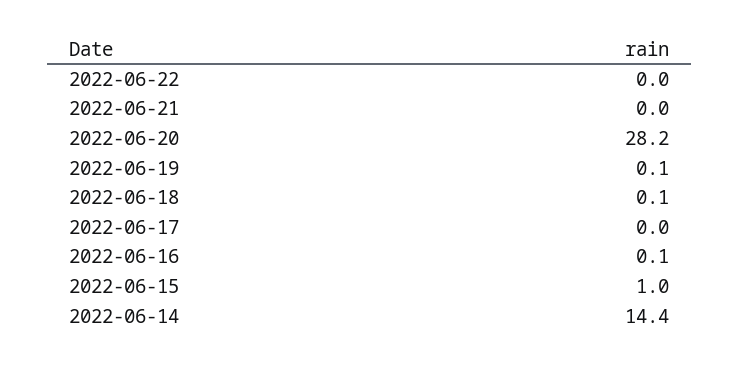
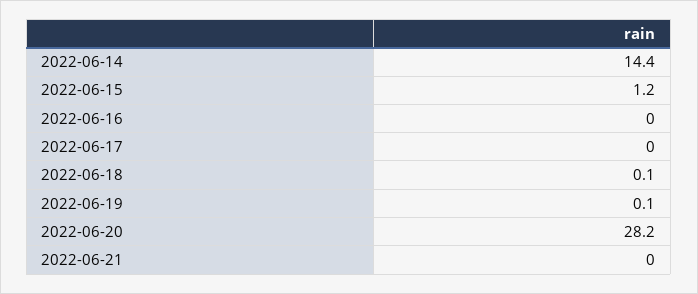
  {
-   "2022-06-22": 0,
    "2022-06-21": 0,
    "2022-06-20": 28.2,
    "2022-06-19": 0.1,
    "2022-06-18": 0.1,
    "2022-06-17": 0,
-   "2022-06-16": 0.1,
+   "2022-06-16": 0,
-   "2022-06-15": 1,
+   "2022-06-15": 1.2,
    "2022-06-14": 14.4
  }

